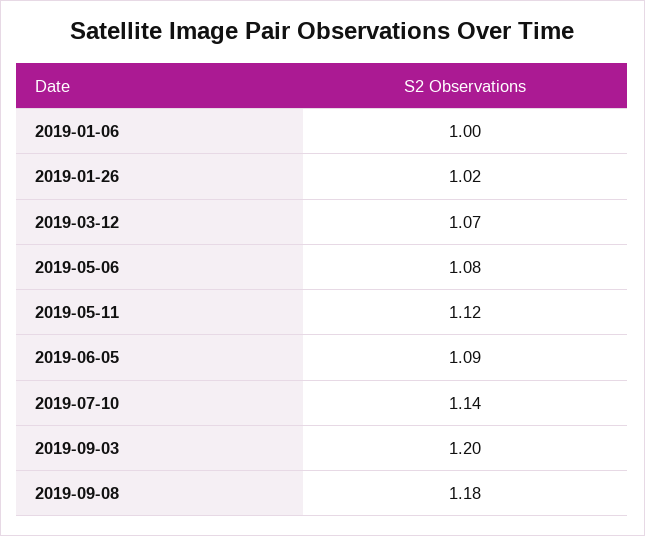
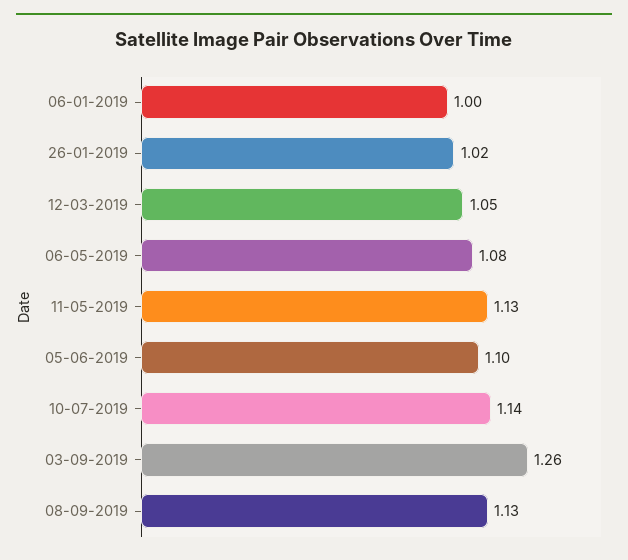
  {
    "2019-01-06": 1,
    "2019-01-26": 1.02,
-   "2019-03-12": 1.07,
+   "2019-03-12": 1.05,
    "2019-05-06": 1.08,
-   "2019-05-11": 1.12,
+   "2019-05-11": 1.13,
-   "2019-06-05": 1.09,
+   "2019-06-05": 1.1,
    "2019-07-10": 1.14,
-   "2019-09-03": 1.2,
+   "2019-09-03": 1.26,
-   "2019-09-08": 1.18
+   "2019-09-08": 1.13
  }

